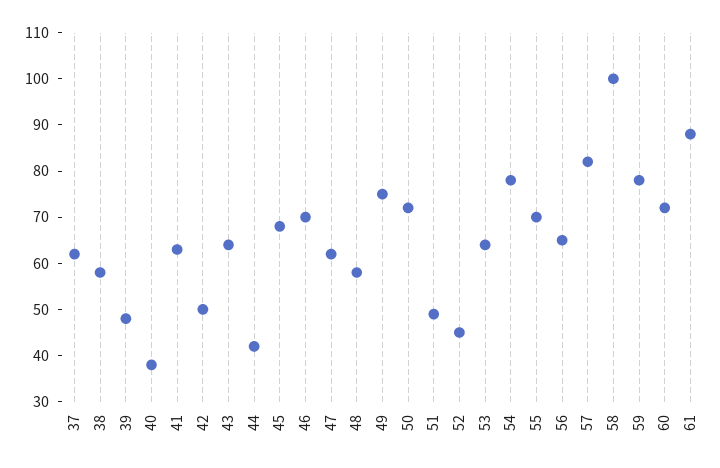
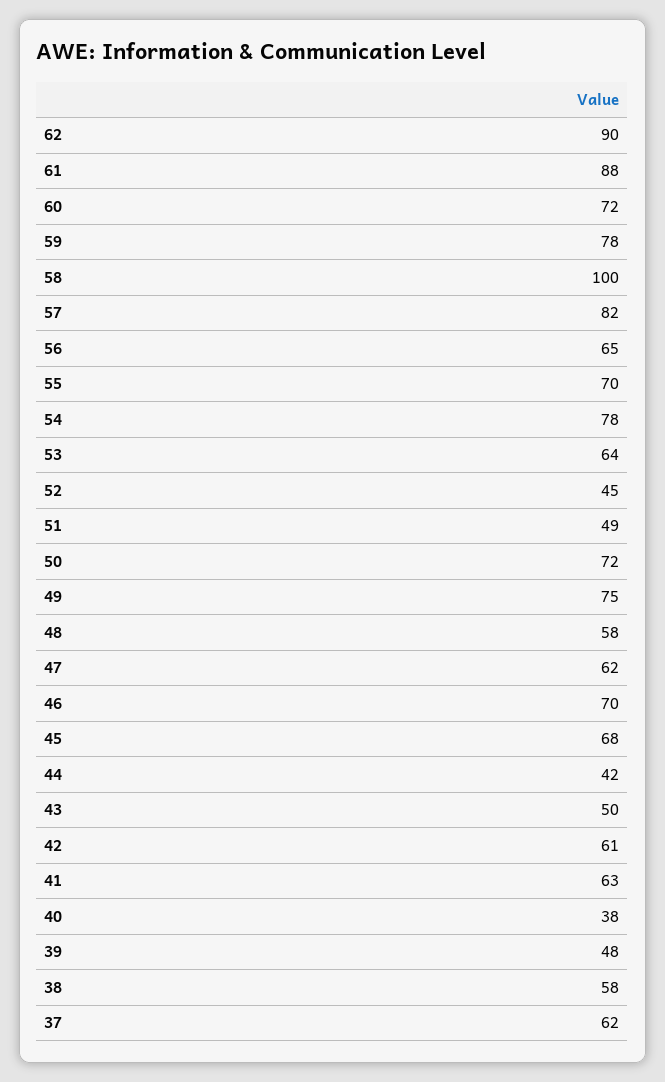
  {
    "37": 62,
    "38": 58,
    "39": 48,
    "40": 38,
    "41": 63,
-   "42": 50,
+   "42": 61,
-   "43": 65,
+   "43": 50,
    "44": 42,
    "45": 68,
    "46": 70,
    "47": 62,
    "48": 58,
    "49": 75,
    "50": 72,
    "51": 49,
    "52": 45,
    "53": 64,
    "54": 78,
    "55": 70,
    "56": 65,
    "57": 82,
    "58": 100,
    "59": 78,
    "60": 72,
-   "61": 88
+   "61": 88,
+   "62": 90
  }

